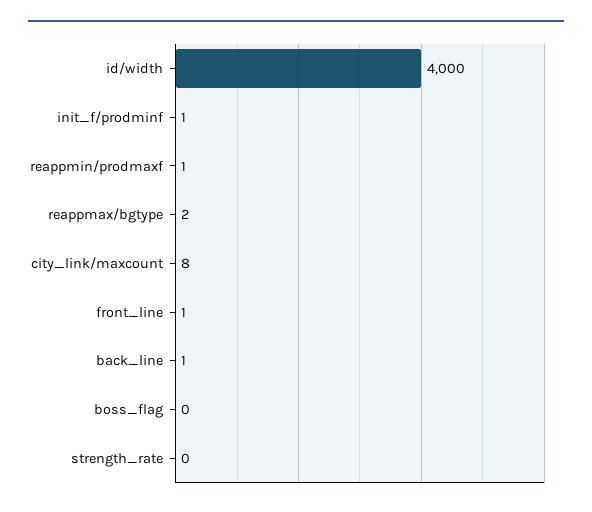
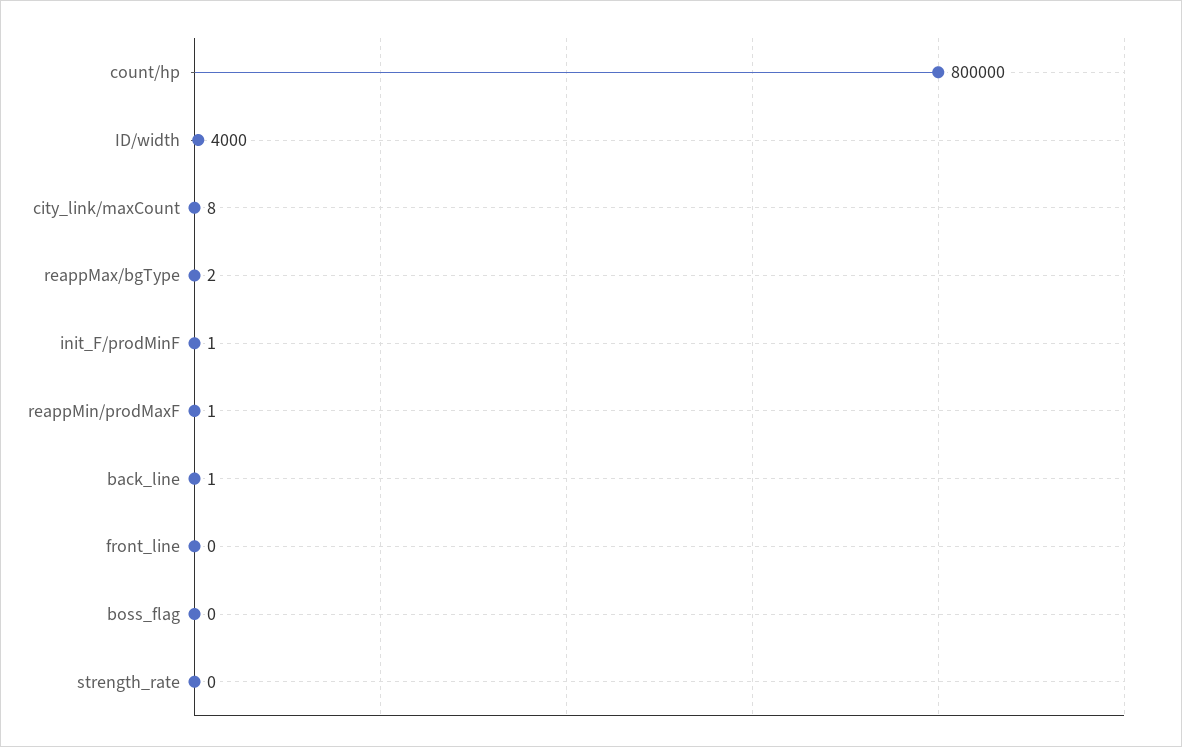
  {
    "id/width": 4000,
    "init_f/prodminf": 1,
    "reappmin/prodmaxf": 1,
    "reappmax/bgtype": 2,
    "city_link/maxcount": 8,
-   "front_line": 1,
+   "front_line": 0,
    "back_line": 1,
    "boss_flag": 0,
-   "strength_rate": 0
+   "strength_rate": 0,
+   "count/hp": 800000
  }

